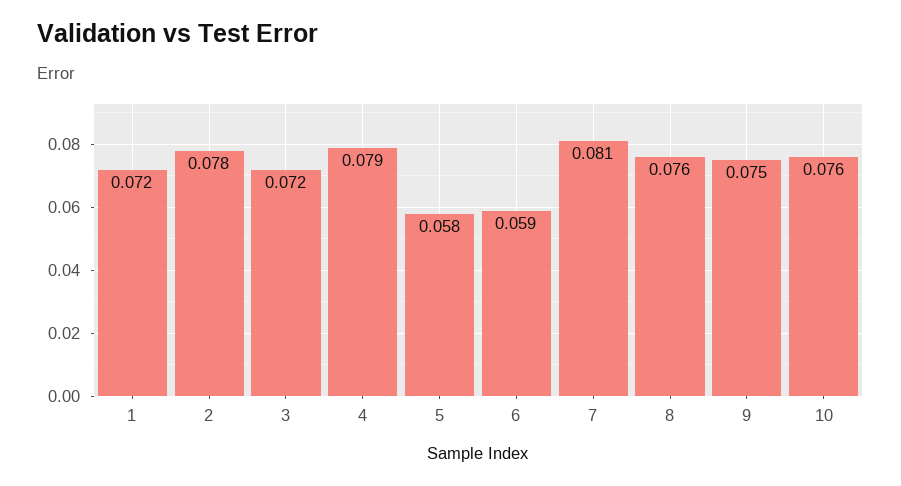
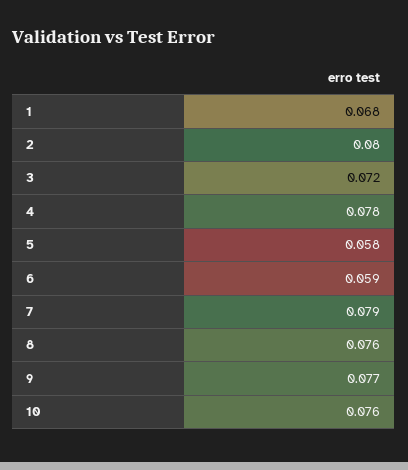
  {
-   "1": 0.072,
+   "1": 0.068,
-   "2": 0.078,
+   "2": 0.08,
    "3": 0.072,
-   "4": 0.079,
+   "4": 0.078,
    "5": 0.058,
    "6": 0.059,
-   "7": 0.081,
+   "7": 0.079,
    "8": 0.076,
-   "9": 0.075,
+   "9": 0.077,
    "10": 0.076
  }

